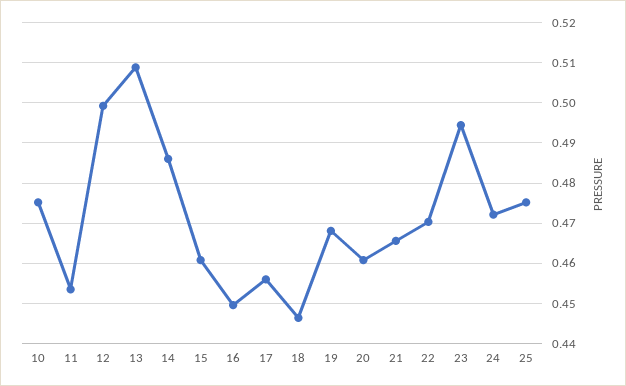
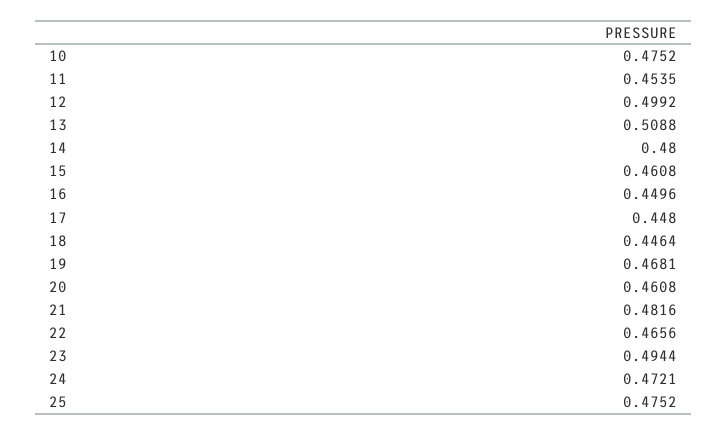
  {
    "10": 0.4752,
    "11": 0.4535,
    "12": 0.4992,
    "13": 0.5088,
-   "14": 0.486,
+   "14": 0.48,
    "15": 0.4608,
    "16": 0.4496,
-   "17": 0.456,
+   "17": 0.448,
    "18": 0.4464,
    "19": 0.4681,
    "20": 0.4608,
-   "21": 0.466,
+   "21": 0.4816,
-   "22": 0.47,
+   "22": 0.4656,
    "23": 0.4944,
    "24": 0.4721,
    "25": 0.4752
  }

